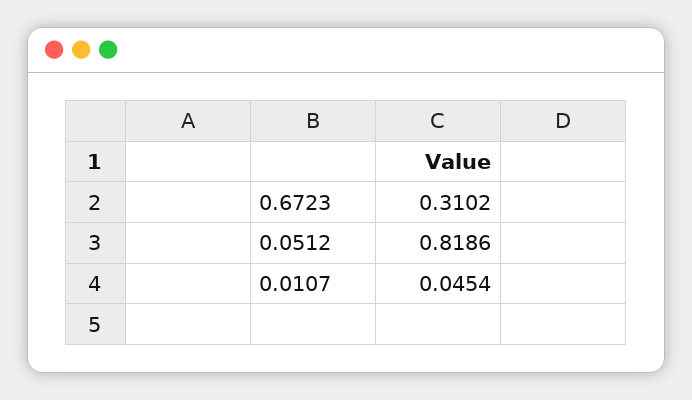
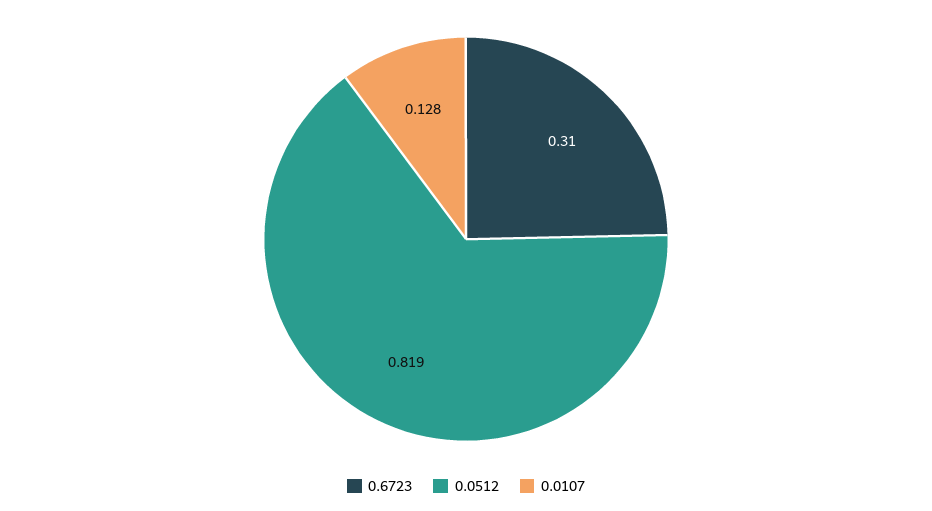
  {
    "0.6723": 0.3102,
    "0.0512": 0.8186,
-   "0.0107": 0.0454
+   "0.0107": 0.128
  }

